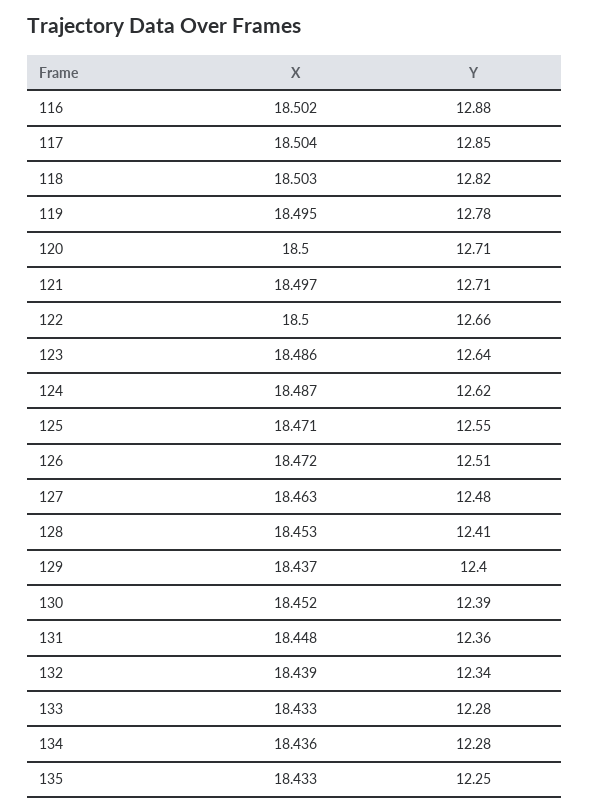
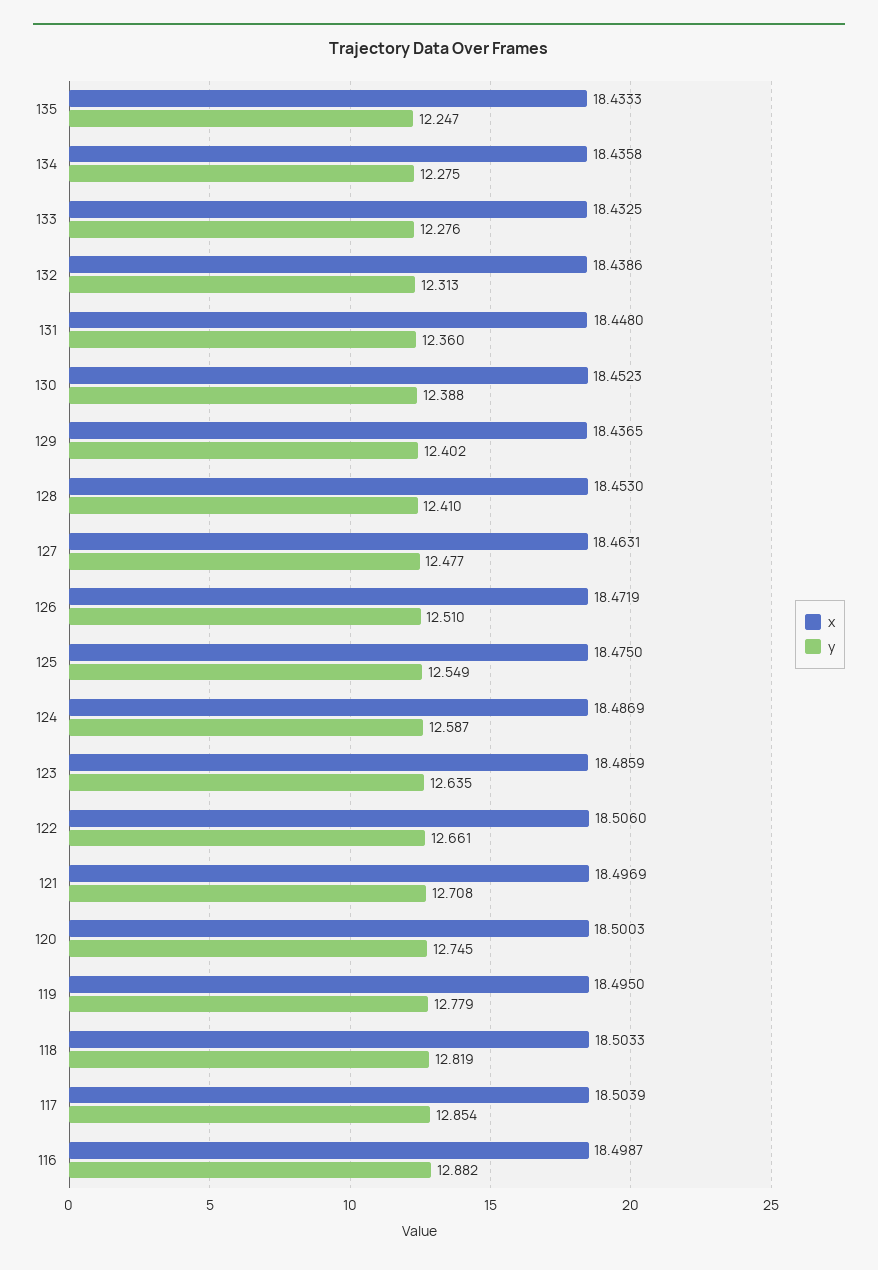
  {
    "X": {
-     "116": 18.502,
+     "116": 18.4987,
      "117": 18.5039,
      "118": 18.5033,
      "119": 18.495,
      "120": 18.5003,
      "121": 18.4969,
-     "122": 18.5,
+     "122": 18.506,
      "123": 18.4859,
      "124": 18.4869,
-     "125": 18.471,
+     "125": 18.475,
      "126": 18.4719,
      "127": 18.4631,
      "128": 18.453,
      "129": 18.4365,
      "130": 18.4523,
      "131": 18.448,
      "132": 18.4386,
      "133": 18.4325,
      "134": 18.4358,
      "135": 18.4333
    },
    "Y": {
      "116": 12.882,
      "117": 12.854,
      "118": 12.819,
      "119": 12.779,
-     "120": 12.71,
+     "120": 12.745,
      "121": 12.708,
      "122": 12.661,
      "123": 12.635,
-     "124": 12.62,
+     "124": 12.587,
      "125": 12.549,
      "126": 12.51,
      "127": 12.477,
      "128": 12.41,
      "129": 12.402,
      "130": 12.388,
      "131": 12.36,
-     "132": 12.34,
+     "132": 12.313,
      "133": 12.276,
      "134": 12.275,
      "135": 12.247
    }
  }

